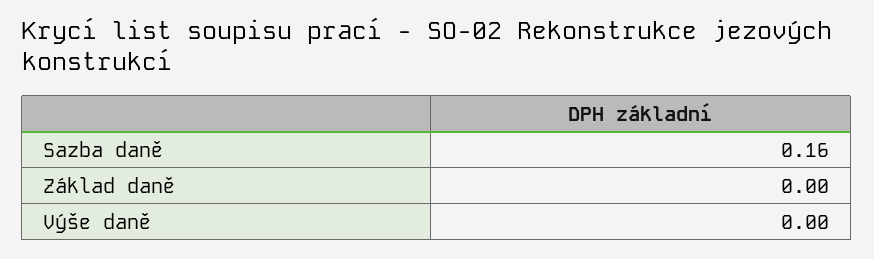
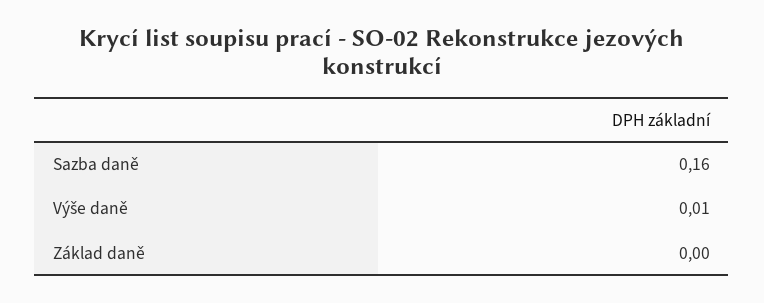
  {
    "Sazba daně": 0.16,
    "Základ daně": 0,
-   "Výše daně": 0
+   "Výše daně": 0.01
  }

